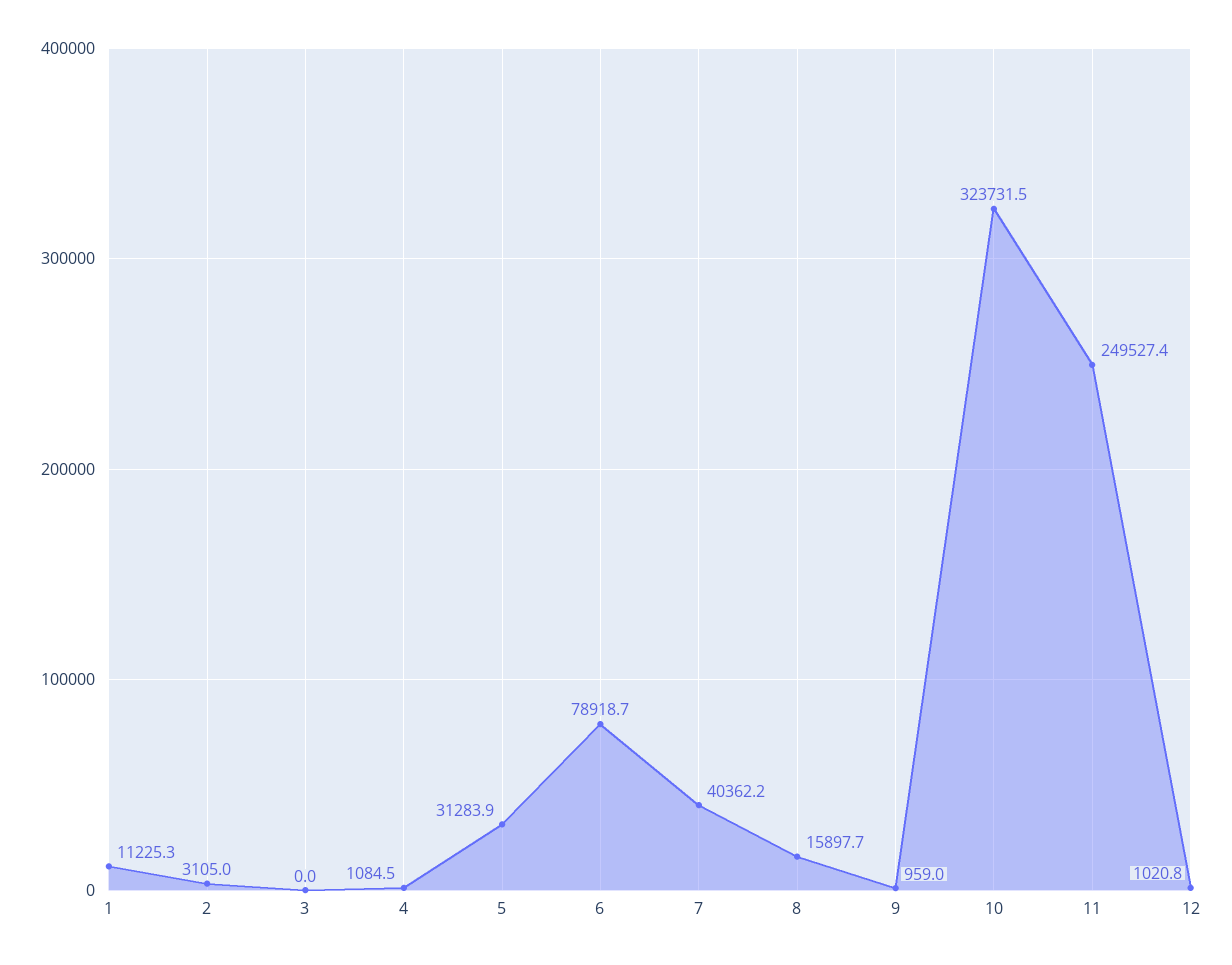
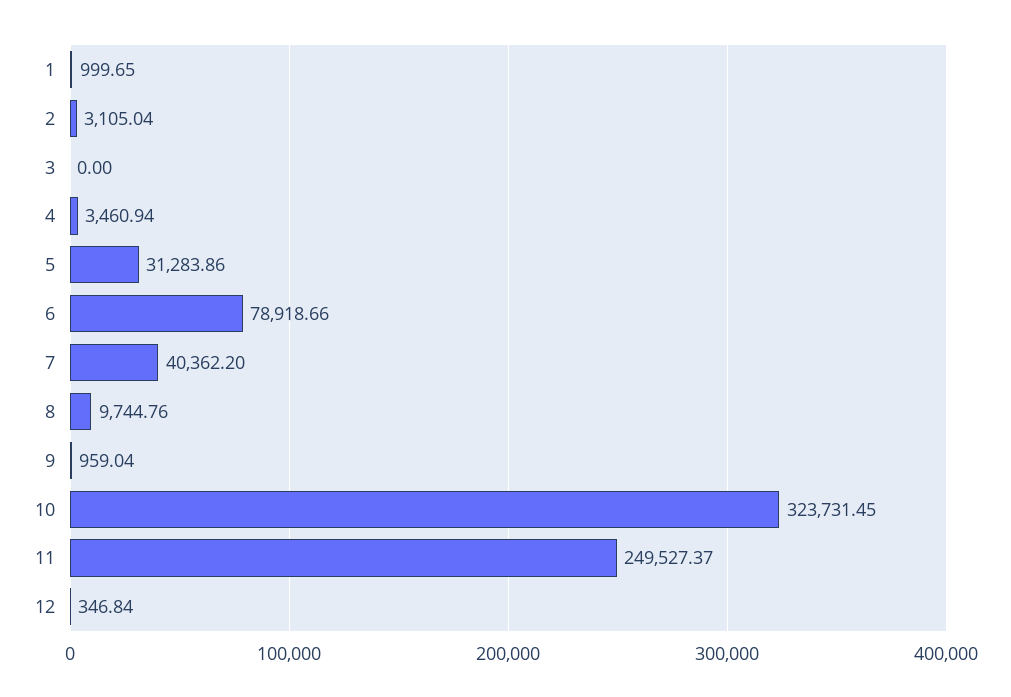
  {
-   "1": 11225.3,
+   "1": 999.65,
    "2": 3105.04,
    "3": 0,
-   "4": 1084.5,
+   "4": 3460.94,
    "5": 31283.86,
    "6": 78918.66,
    "7": 40362.2,
-   "8": 15897.7,
+   "8": 9744.76,
    "9": 959.04,
    "10": 323731.45,
    "11": 249527.37,
-   "12": 1020.8
+   "12": 346.84
  }

